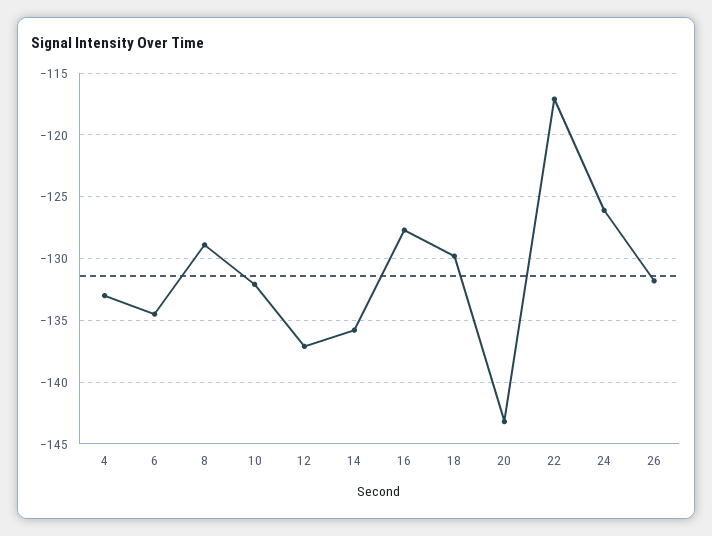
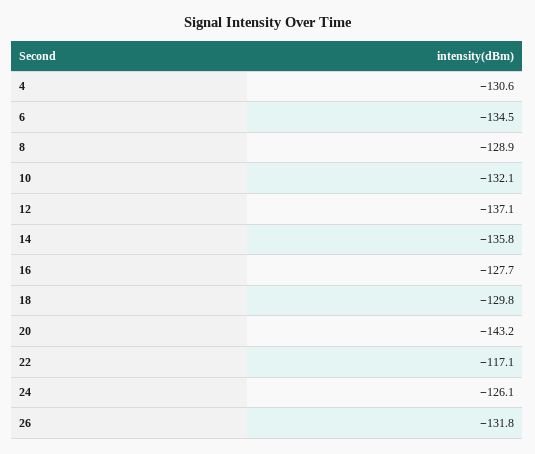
  {
-   "4": -133,
+   "4": -130.6,
    "6": -134.5,
    "8": -128.9,
    "10": -132.1,
    "12": -137.1,
    "14": -135.8,
    "16": -127.7,
    "18": -129.8,
    "20": -143.2,
    "22": -117.1,
    "24": -126.1,
    "26": -131.8
  }

